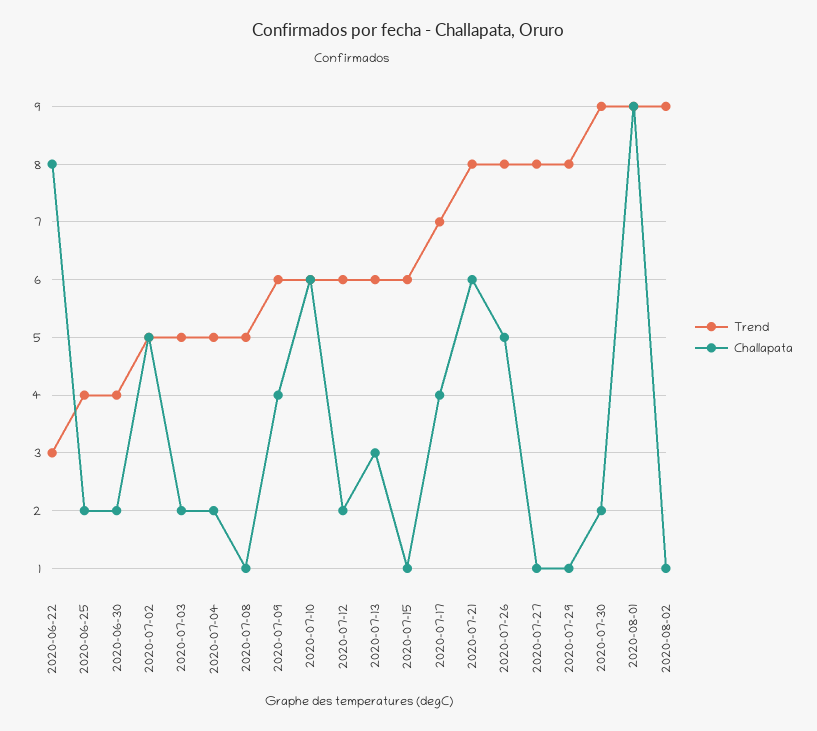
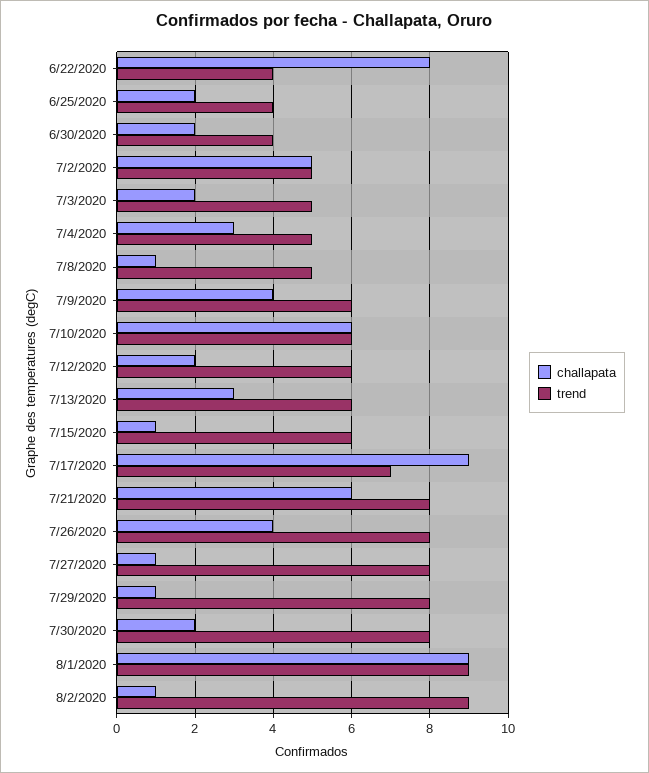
  {
    "Trend": {
-     "2020-06-22": 3,
+     "2020-06-22": 4,
      "2020-06-25": 4,
      "2020-06-30": 4,
      "2020-07-02": 5,
      "2020-07-03": 5,
      "2020-07-04": 5,
      "2020-07-08": 5,
      "2020-07-09": 6,
      "2020-07-10": 6,
      "2020-07-12": 6,
      "2020-07-13": 6,
      "2020-07-15": 6,
      "2020-07-17": 7,
      "2020-07-21": 8,
      "2020-07-26": 8,
      "2020-07-27": 8,
      "2020-07-29": 8,
-     "2020-07-30": 9,
+     "2020-07-30": 8,
      "2020-08-01": 9,
      "2020-08-02": 9
    },
    "Challapata": {
      "2020-06-22": 8,
      "2020-06-25": 2,
      "2020-06-30": 2,
      "2020-07-02": 5,
      "2020-07-03": 2,
-     "2020-07-04": 2,
+     "2020-07-04": 3,
      "2020-07-08": 1,
      "2020-07-09": 4,
      "2020-07-10": 6,
      "2020-07-12": 2,
      "2020-07-13": 3,
      "2020-07-15": 1,
-     "2020-07-17": 4,
+     "2020-07-17": 9,
      "2020-07-21": 6,
-     "2020-07-26": 5,
+     "2020-07-26": 4,
      "2020-07-27": 1,
      "2020-07-29": 1,
      "2020-07-30": 2,
      "2020-08-01": 9,
      "2020-08-02": 1
    }
  }

